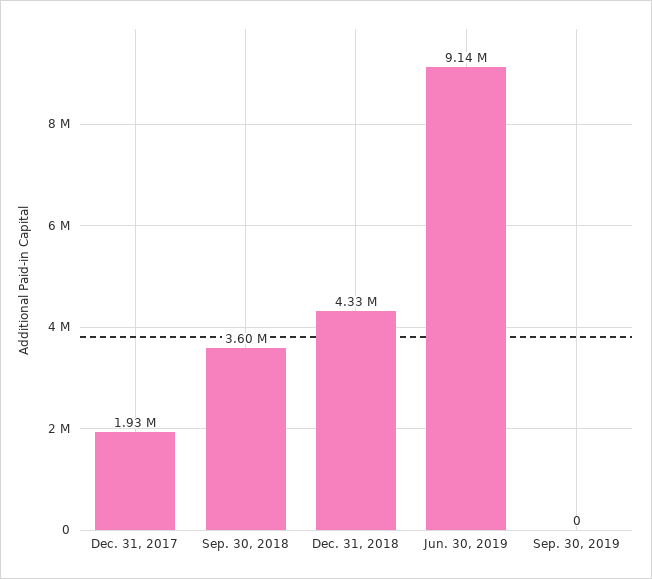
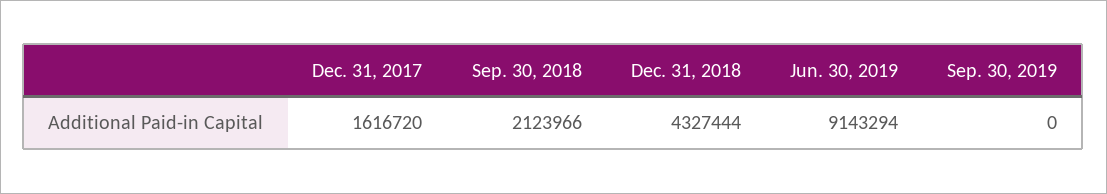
  {
-   "Dec. 31, 2017": 1930000,
+   "Dec. 31, 2017": 1616720,
-   "Sep. 30, 2018": 3600000,
+   "Sep. 30, 2018": 2123966,
    "Dec. 31, 2018": 4327444,
    "Jun. 30, 2019": 9143294,
    "Sep. 30, 2019": 0
  }

